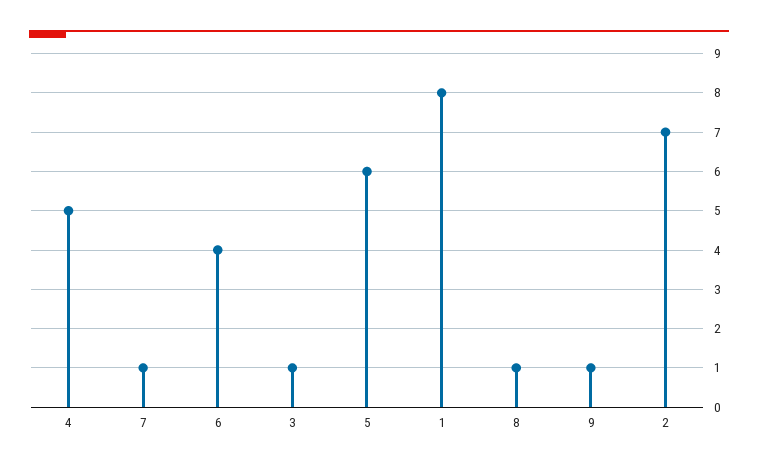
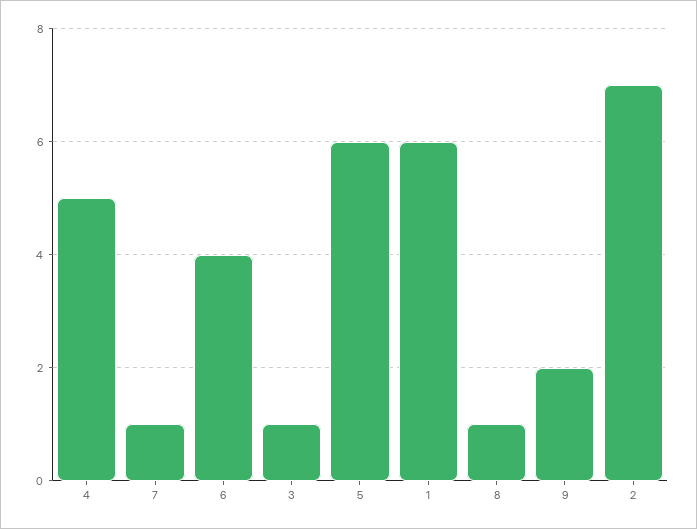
  {
    "4": 5,
    "7": 1,
    "6": 4,
    "3": 1,
    "5": 6,
-   "1": 8,
+   "1": 6,
    "8": 1,
-   "9": 1,
+   "9": 2,
    "2": 7
  }

